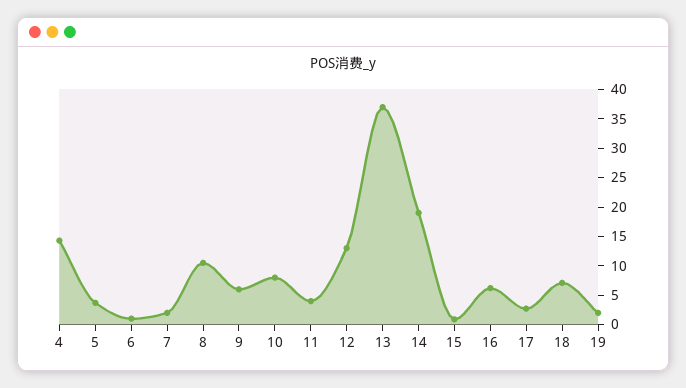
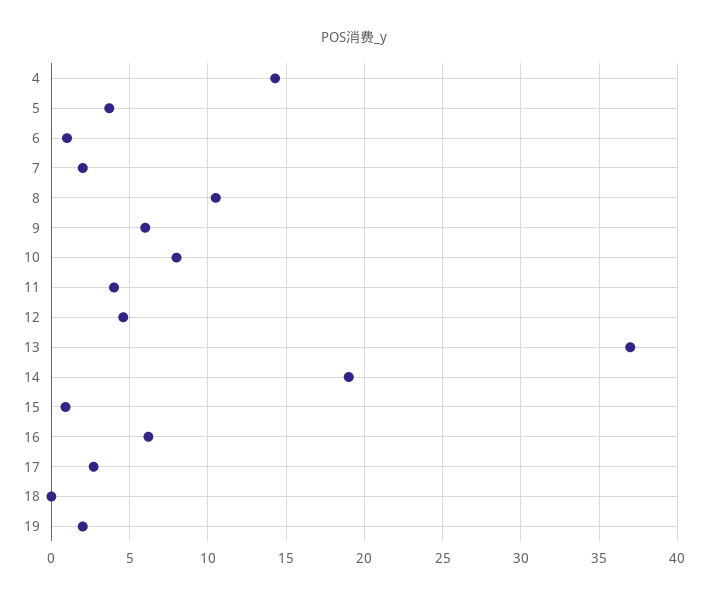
  {
    "4": 14.5,
    "5": 3.5,
    "6": 1,
    "7": 2,
    "8": 10.5,
    "9": 6,
    "10": 8,
    "11": 4,
-   "12": 12.5,
+   "12": 4.5,
    "13": 37,
    "14": 19,
    "15": 1,
    "16": 6,
    "17": 2.5,
-   "18": 7.5,
+   "18": 0,
    "19": 2
  }

